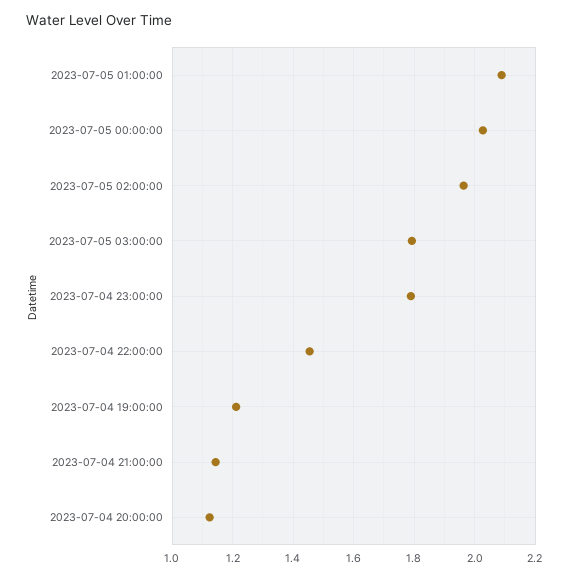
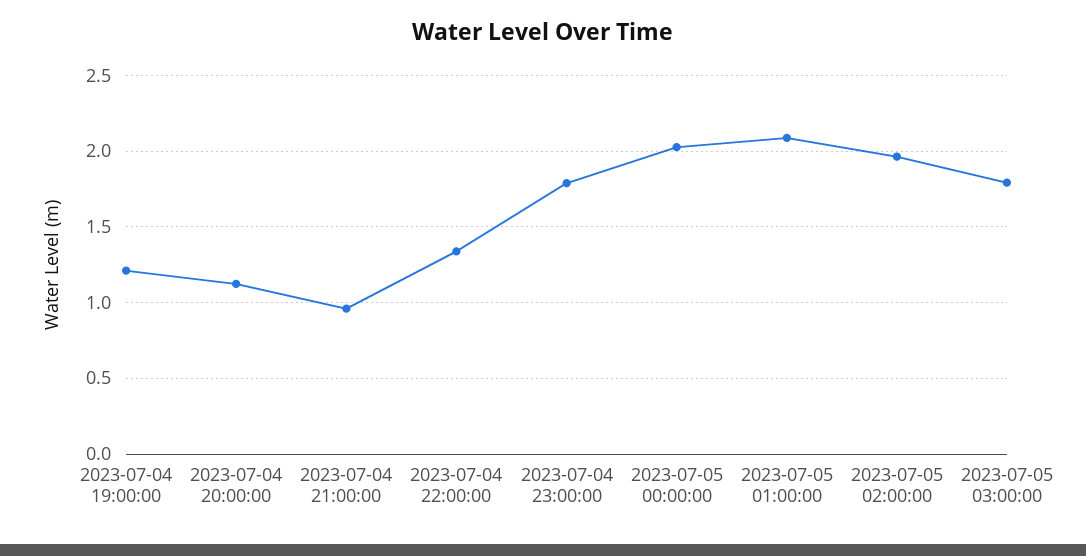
  {
    "2023-07-05 01:00:00": 2.08,
    "2023-07-05 00:00:00": 2.02,
    "2023-07-05 02:00:00": 1.96,
    "2023-07-05 03:00:00": 1.8,
    "2023-07-04 23:00:00": 1.78,
-   "2023-07-04 22:00:00": 1.46,
+   "2023-07-04 22:00:00": 1.35,
    "2023-07-04 19:00:00": 1.22,
-   "2023-07-04 21:00:00": 1.14,
+   "2023-07-04 21:00:00": 0.95,
    "2023-07-04 20:00:00": 1.12
  }

